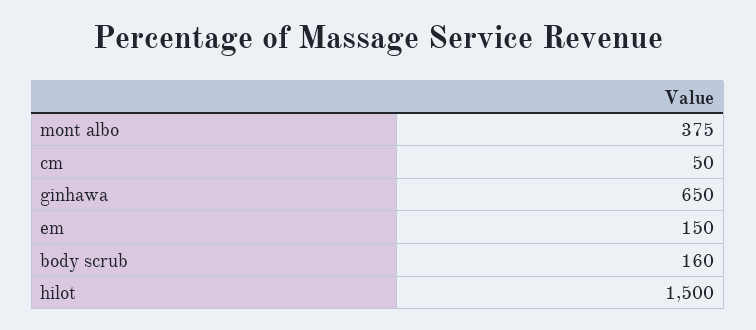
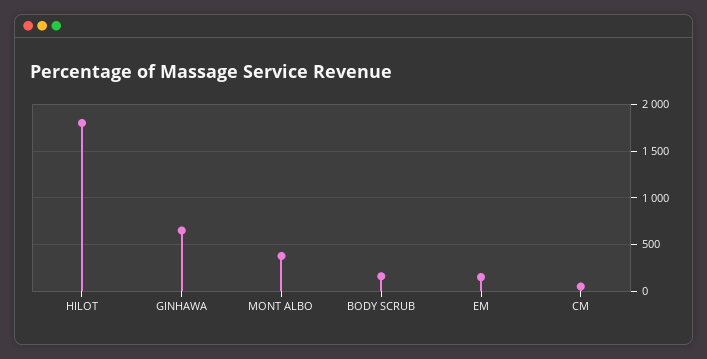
  {
    "mont albo": 375,
    "cm": 50,
    "ginhawa": 650,
    "em": 150,
    "body scrub": 160,
-   "hilot": 1500
+   "hilot": 1800
  }

